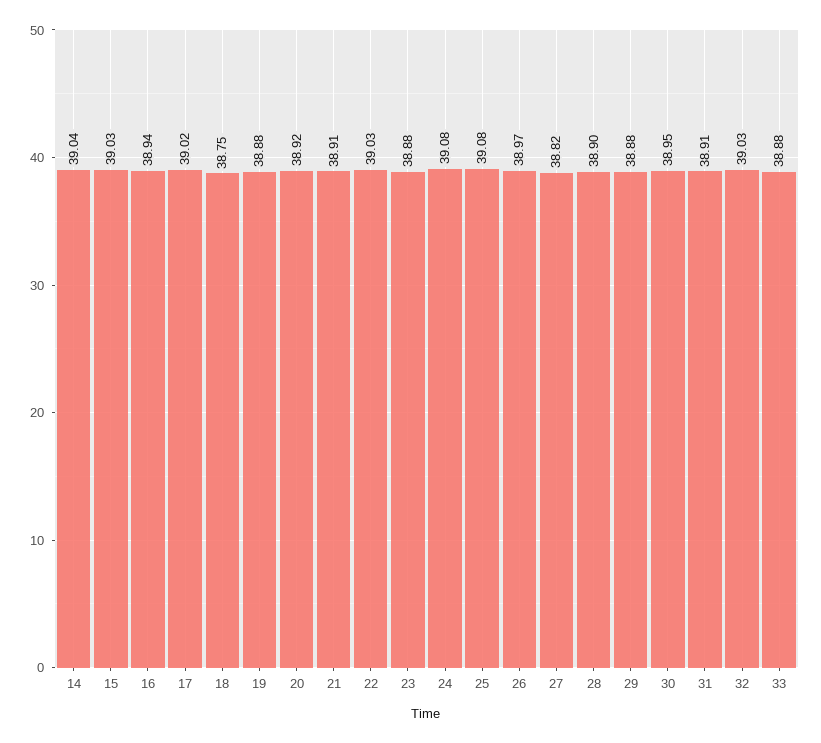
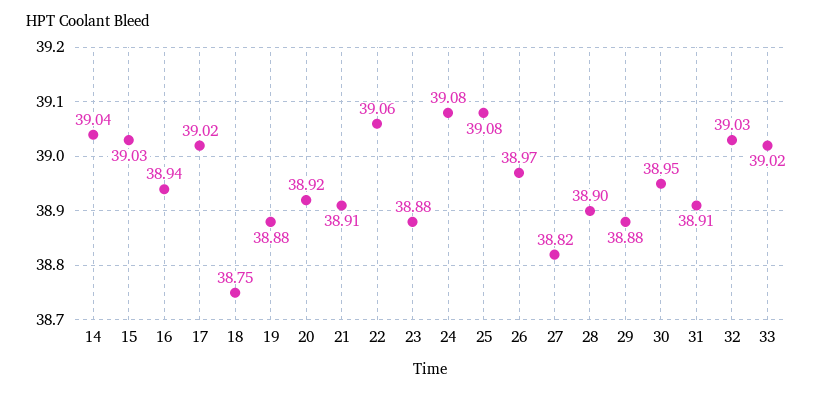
  {
    "14": 39.04,
    "15": 39.03,
    "16": 38.94,
    "17": 39.02,
    "18": 38.75,
    "19": 38.88,
    "20": 38.92,
    "21": 38.91,
-   "22": 39.03,
+   "22": 39.06,
    "23": 38.88,
    "24": 39.08,
    "25": 39.08,
    "26": 38.97,
    "27": 38.82,
    "28": 38.9,
    "29": 38.88,
    "30": 38.95,
    "31": 38.91,
    "32": 39.03,
-   "33": 38.88
+   "33": 39.02
  }

